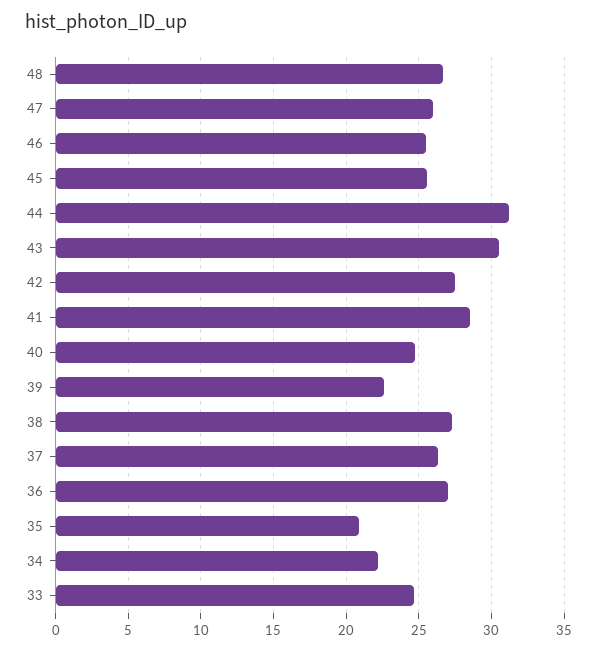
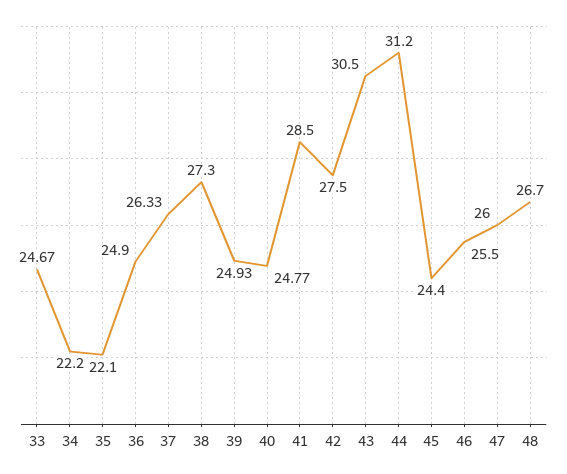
  {
    "48": 26.7,
    "47": 26,
    "46": 25.5,
-   "45": 25.5,
+   "45": 24.4,
    "44": 31.2,
    "43": 30.5,
    "42": 27.5,
    "41": 28.5,
    "40": 24.77,
-   "39": 22.5,
+   "39": 24.93,
    "38": 27.3,
    "37": 26.33,
-   "36": 27,
+   "36": 24.9,
-   "35": 21,
+   "35": 22.1,
    "34": 22.2,
    "33": 24.67
  }

